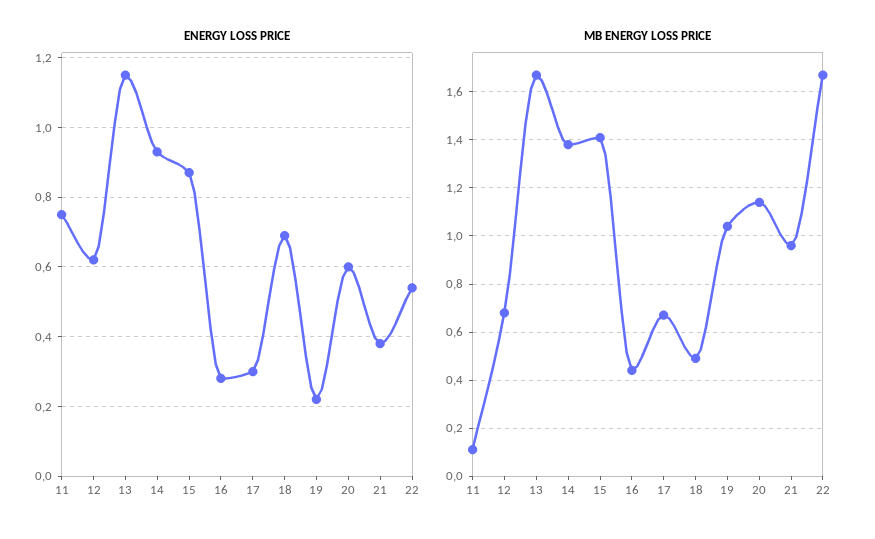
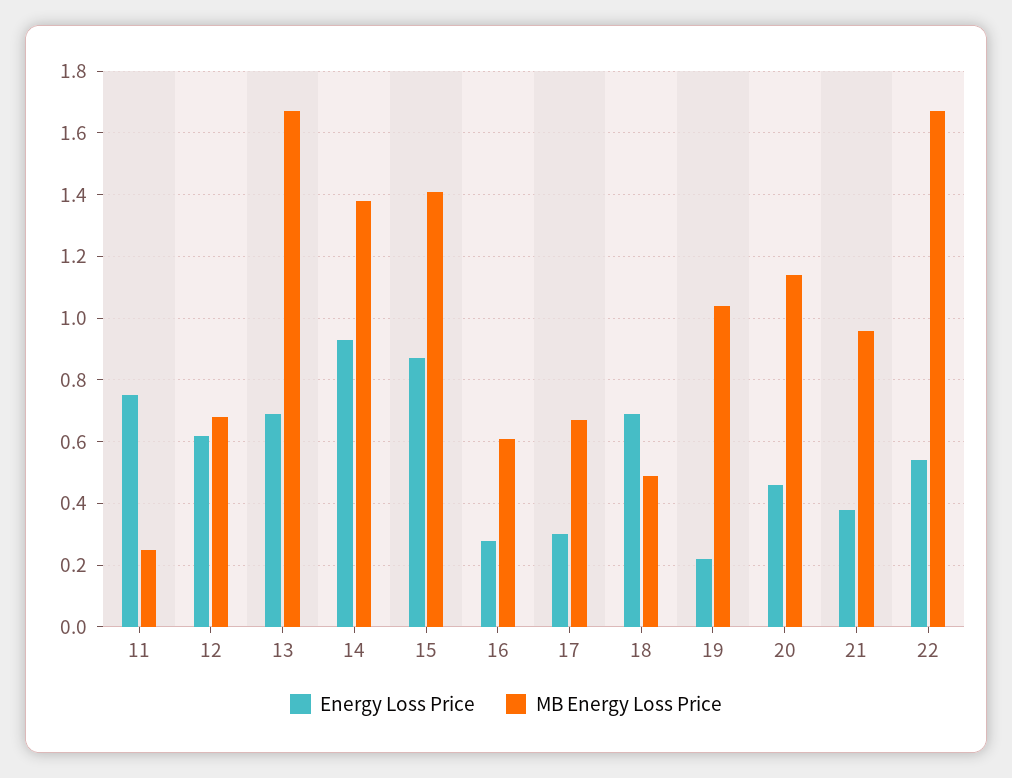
  {
    "ENERGY LOSS PRICE": {
      "11": 0.75,
      "12": 0.6,
-     "13": 1.15,
+     "13": 0.7,
      "14": 0.95,
      "15": 0.85,
      "16": 0.3,
      "17": 0.3,
      "18": 0.7,
      "19": 0.2,
-     "20": 0.6,
+     "20": 0.45,
      "21": 0.4,
      "22": 0.55
    },
    "MB ENERGY LOSS PRICE": {
-     "11": 0.1,
+     "11": 0.25,
      "12": 0.7,
      "13": 1.65,
      "14": 1.4,
      "15": 1.4,
-     "16": 0.45,
+     "16": 0.6,
      "17": 0.65,
      "18": 0.5,
      "19": 1.05,
      "20": 1.15,
      "21": 0.95,
      "22": 1.65
    }
  }

